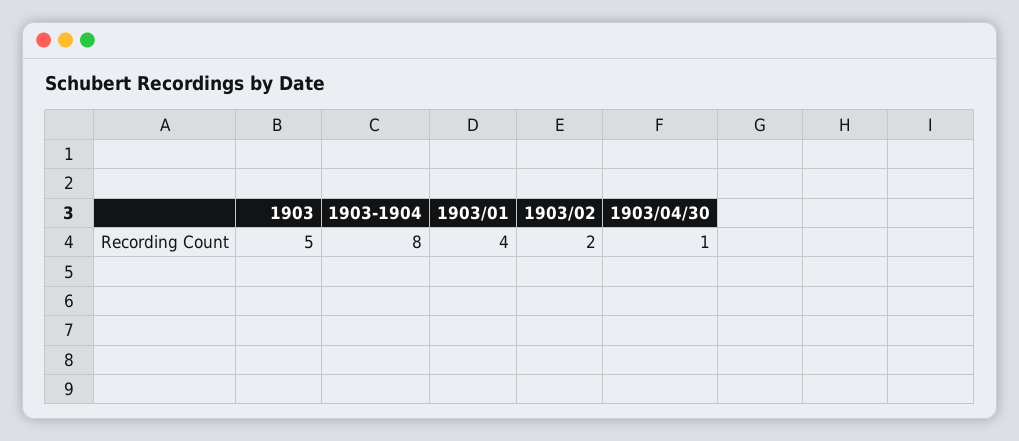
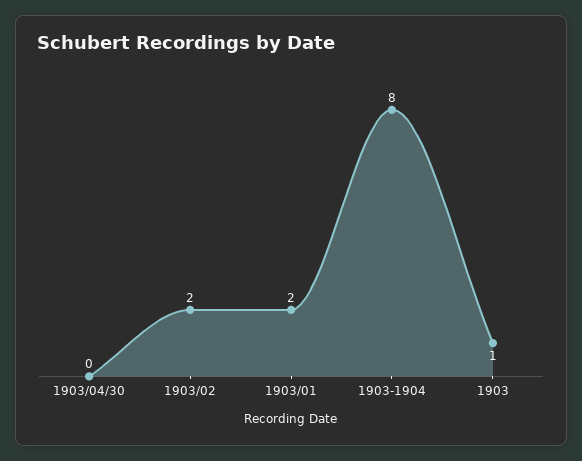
  {
-   "1903": 5,
+   "1903": 1,
    "1903-1904": 8,
-   "1903/01": 4,
+   "1903/01": 2,
    "1903/02": 2,
-   "1903/04/30": 1
+   "1903/04/30": 0
  }

